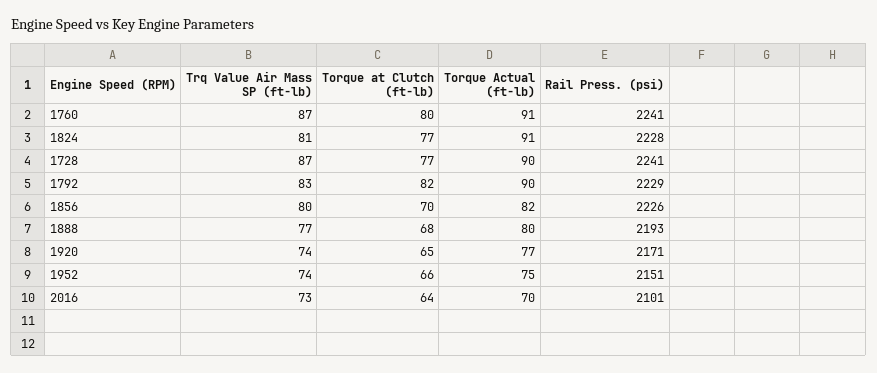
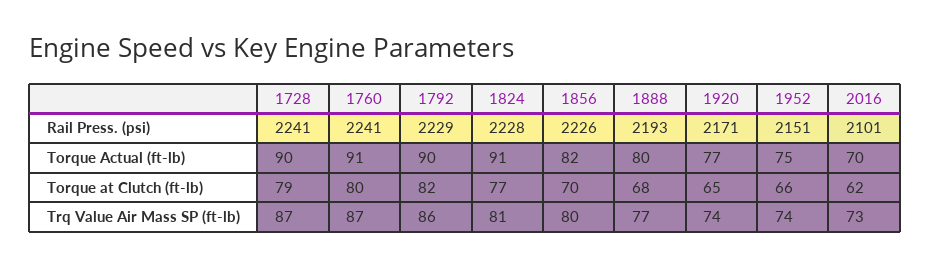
  {
    "Trq Value Air Mass SP (ft-lb)": {
      "1760": 87,
      "1824": 81,
      "1728": 87,
-     "1792": 83,
+     "1792": 86,
      "1856": 80,
      "1888": 77,
      "1920": 74,
      "1952": 74,
      "2016": 73
    },
    "Torque at Clutch (ft-lb)": {
      "1760": 80,
      "1824": 77,
-     "1728": 77,
+     "1728": 79,
      "1792": 82,
      "1856": 70,
      "1888": 68,
      "1920": 65,
      "1952": 66,
-     "2016": 64
+     "2016": 62
    },
    "Torque Actual (ft-lb)": {
      "1760": 91,
      "1824": 91,
      "1728": 90,
      "1792": 90,
      "1856": 82,
      "1888": 80,
      "1920": 77,
      "1952": 75,
      "2016": 70
    },
    "Rail Press. (psi)": {
      "1760": 2241,
      "1824": 2228,
      "1728": 2241,
      "1792": 2229,
      "1856": 2226,
      "1888": 2193,
      "1920": 2171,
      "1952": 2151,
      "2016": 2101
    }
  }

